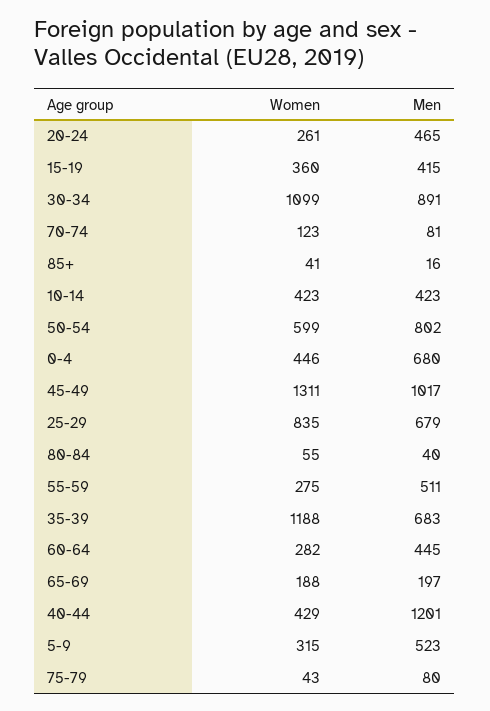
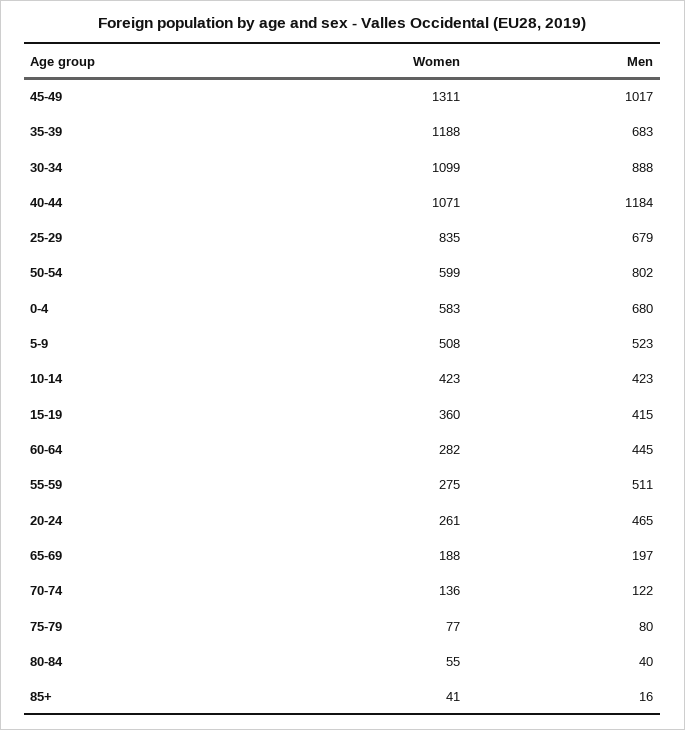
  {
    "Women": {
      "20-24": 261,
      "15-19": 360,
      "30-34": 1099,
-     "70-74": 123,
+     "70-74": 136,
      "85+": 41,
      "10-14": 423,
      "50-54": 599,
-     "0-4": 446,
+     "0-4": 583,
      "45-49": 1311,
      "25-29": 835,
      "80-84": 55,
      "55-59": 275,
      "35-39": 1188,
      "60-64": 282,
      "65-69": 188,
-     "40-44": 429,
+     "40-44": 1071,
-     "5-9": 315,
+     "5-9": 508,
-     "75-79": 43
+     "75-79": 77
    },
    "Men": {
      "20-24": 465,
      "15-19": 415,
-     "30-34": 891,
+     "30-34": 888,
-     "70-74": 81,
+     "70-74": 122,
      "85+": 16,
      "10-14": 423,
      "50-54": 802,
      "0-4": 680,
      "45-49": 1017,
      "25-29": 679,
      "80-84": 40,
      "55-59": 511,
      "35-39": 683,
      "60-64": 445,
      "65-69": 197,
-     "40-44": 1201,
+     "40-44": 1184,
      "5-9": 523,
      "75-79": 80
    }
  }

